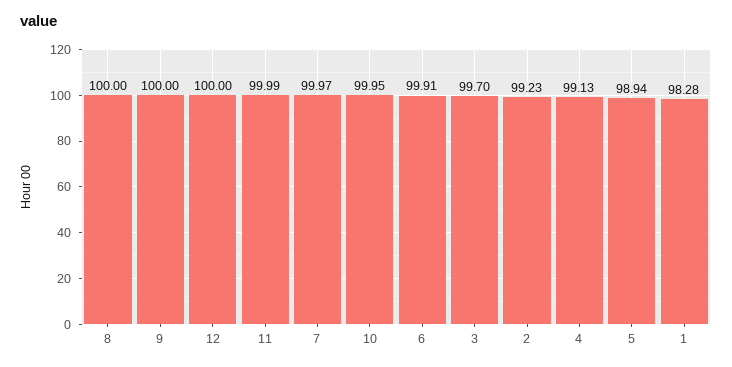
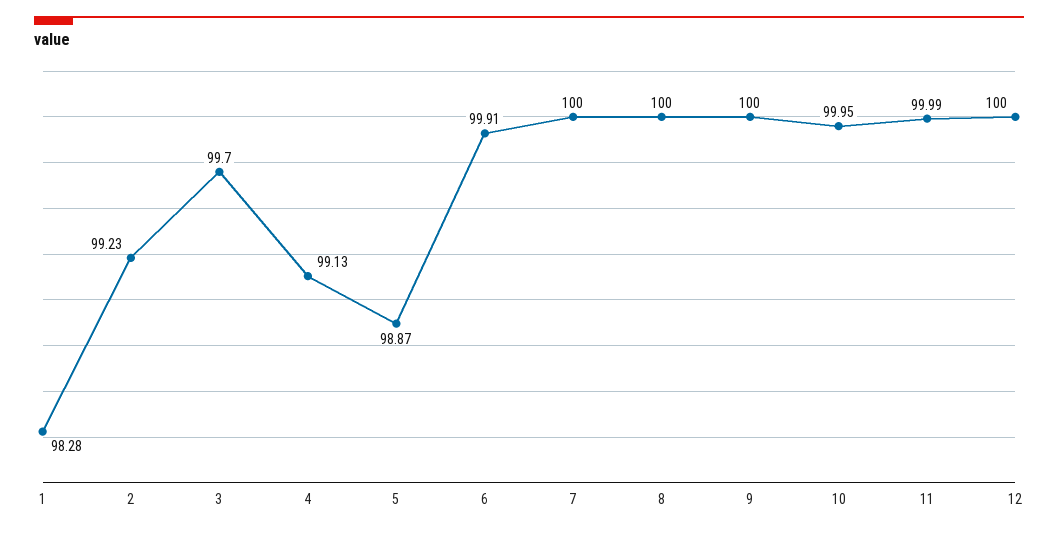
  {
    "8": 100,
    "9": 100,
    "12": 100,
    "11": 99.99,
-   "7": 99.97,
+   "7": 100,
    "10": 99.95,
    "6": 99.91,
    "3": 99.7,
    "2": 99.23,
    "4": 99.13,
-   "5": 98.94,
+   "5": 98.87,
    "1": 98.28
  }

